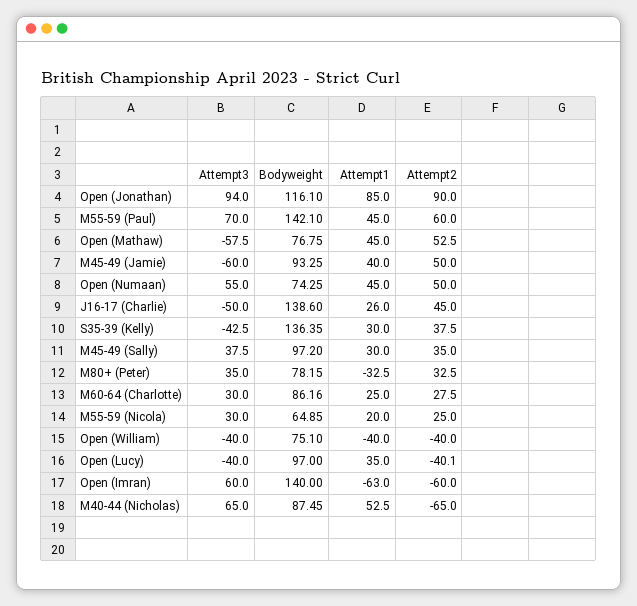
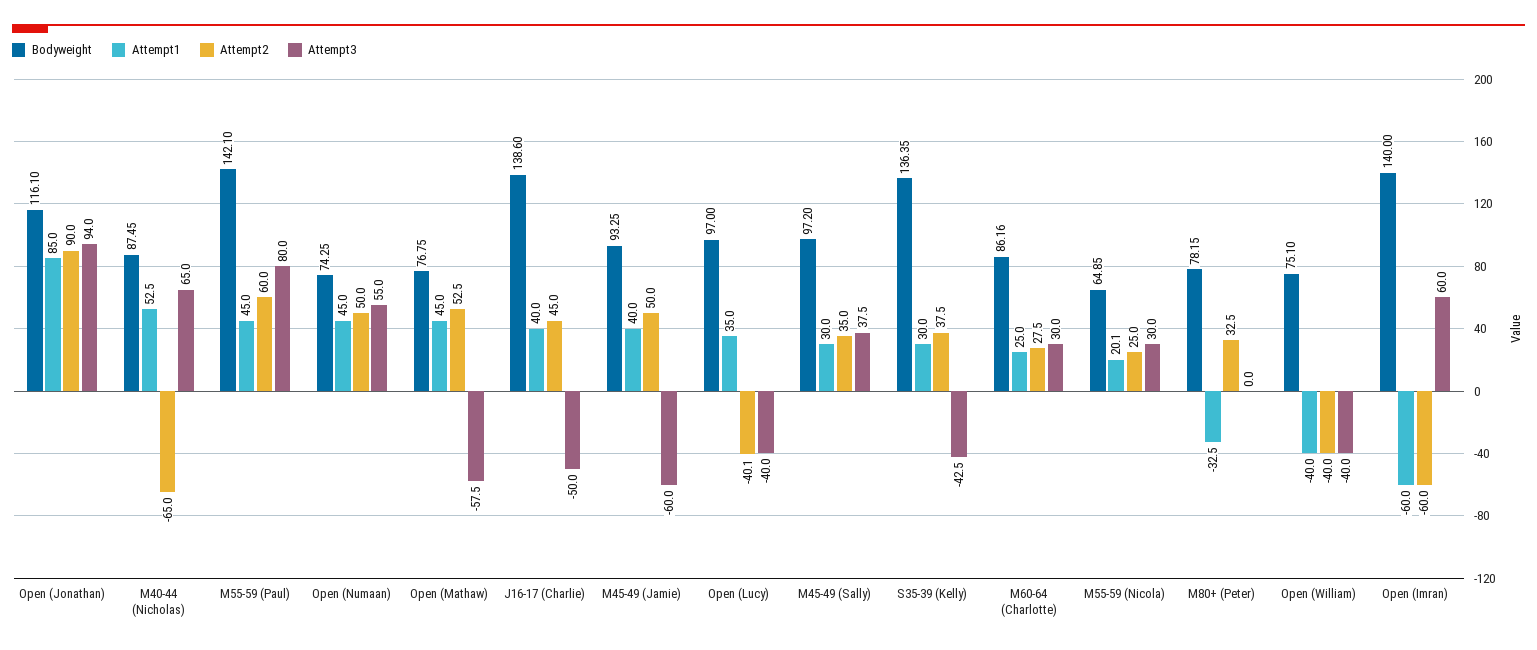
  {
    "Attempt3": {
      "Open (Jonathan)": 94,
-     "M55-59 (Paul)": 70,
+     "M55-59 (Paul)": 80,
      "Open (Mathaw)": -57.5,
      "M45-49 (Jamie)": -60,
      "Open (Numaan)": 55,
      "J16-17 (Charlie)": -50,
      "S35-39 (Kelly)": -42.5,
      "M45-49 (Sally)": 37.5,
-     "M80+ (Peter)": 35,
+     "M80+ (Peter)": 0,
      "M60-64 (Charlotte)": 30,
      "M55-59 (Nicola)": 30,
      "Open (William)": -40,
      "Open (Lucy)": -40,
      "Open (Imran)": 60,
      "M40-44 (Nicholas)": 65
    },
    "Bodyweight": {
      "Open (Jonathan)": 116.1,
      "M55-59 (Paul)": 142.1,
      "Open (Mathaw)": 76.75,
      "M45-49 (Jamie)": 93.25,
      "Open (Numaan)": 74.25,
      "J16-17 (Charlie)": 138.6,
      "S35-39 (Kelly)": 136.35,
      "M45-49 (Sally)": 97.2,
      "M80+ (Peter)": 78.15,
      "M60-64 (Charlotte)": 86.16,
      "M55-59 (Nicola)": 64.85,
      "Open (William)": 75.1,
      "Open (Lucy)": 97,
      "Open (Imran)": 140,
      "M40-44 (Nicholas)": 87.45
    },
    "Attempt1": {
      "Open (Jonathan)": 85,
      "M55-59 (Paul)": 45,
      "Open (Mathaw)": 45,
      "M45-49 (Jamie)": 40,
      "Open (Numaan)": 45,
-     "J16-17 (Charlie)": 26,
+     "J16-17 (Charlie)": 40,
      "S35-39 (Kelly)": 30,
      "M45-49 (Sally)": 30,
      "M80+ (Peter)": -32.5,
      "M60-64 (Charlotte)": 25,
-     "M55-59 (Nicola)": 20,
+     "M55-59 (Nicola)": 20.1,
      "Open (William)": -40,
      "Open (Lucy)": 35,
-     "Open (Imran)": -63,
+     "Open (Imran)": -60,
      "M40-44 (Nicholas)": 52.5
    },
    "Attempt2": {
      "Open (Jonathan)": 90,
      "M55-59 (Paul)": 60,
      "Open (Mathaw)": 52.5,
      "M45-49 (Jamie)": 50,
      "Open (Numaan)": 50,
      "J16-17 (Charlie)": 45,
      "S35-39 (Kelly)": 37.5,
      "M45-49 (Sally)": 35,
      "M80+ (Peter)": 32.5,
      "M60-64 (Charlotte)": 27.5,
      "M55-59 (Nicola)": 25,
      "Open (William)": -40,
      "Open (Lucy)": -40.1,
      "Open (Imran)": -60,
      "M40-44 (Nicholas)": -65
    }
  }

